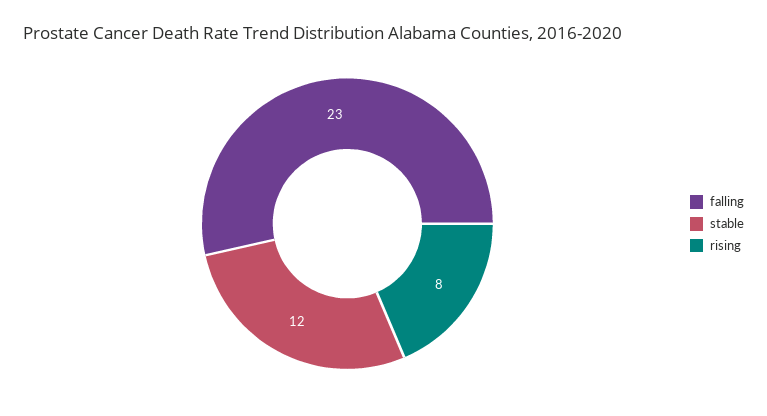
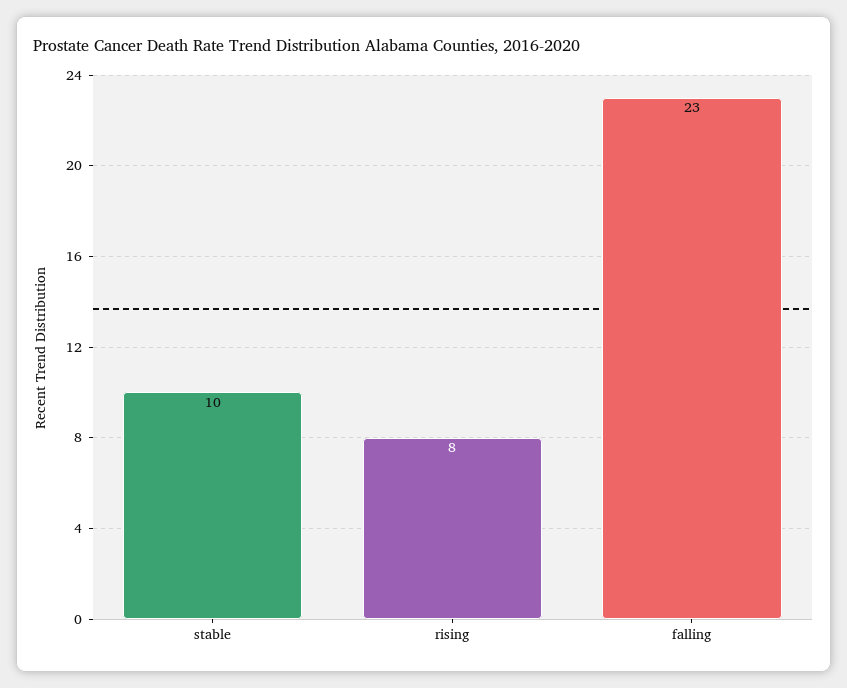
  {
    "falling": 23,
-   "stable": 12,
+   "stable": 10,
    "rising": 8
  }

